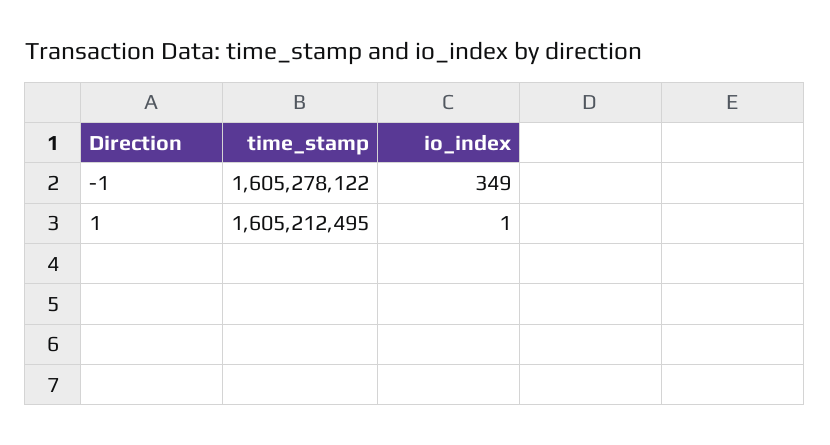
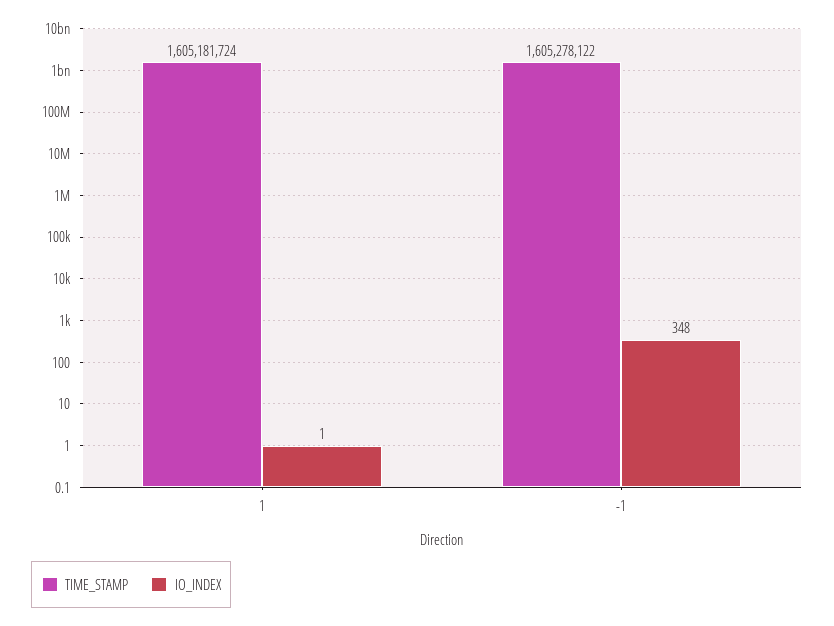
  {
    "time_stamp": {
      "-1": 1605278122,
-     "1": 1605212495
+     "1": 1605181724
    },
    "io_index": {
-     "-1": 349,
+     "-1": 348,
      "1": 1
    }
  }

